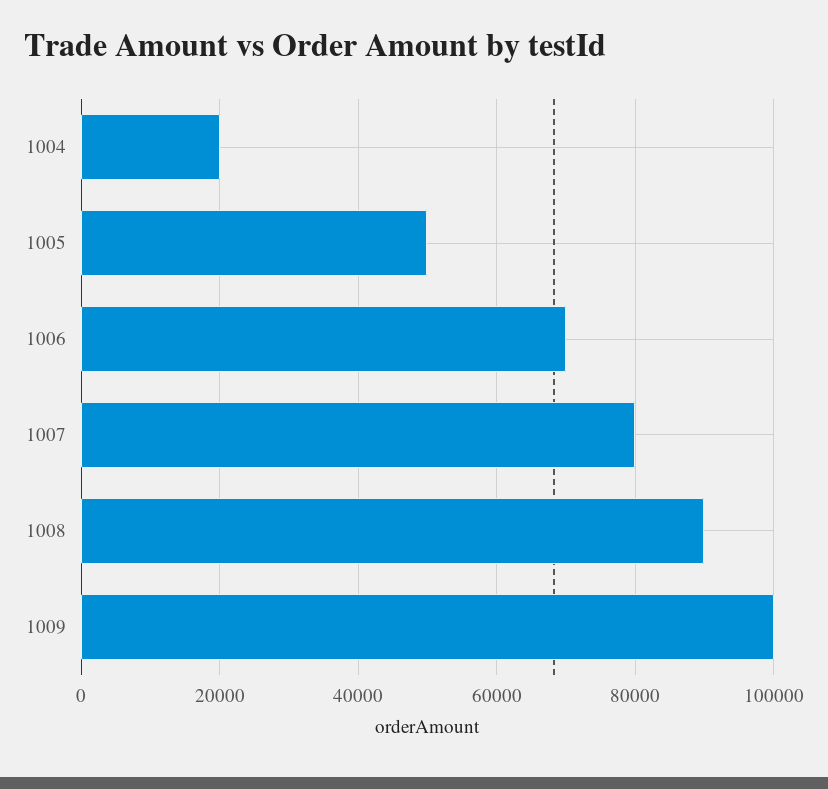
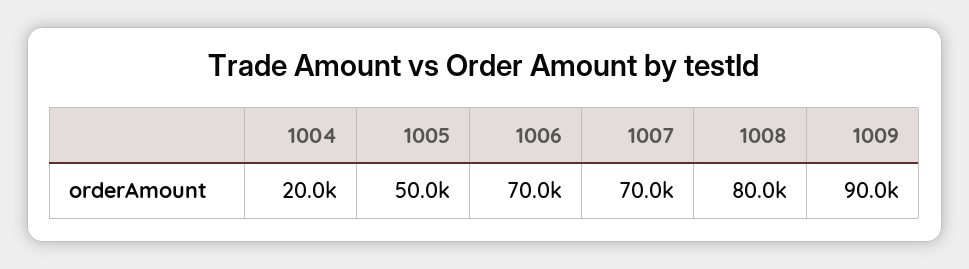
  {
    "1004": 20000,
    "1005": 50000,
    "1006": 70000,
-   "1007": 80000,
+   "1007": 70000,
-   "1008": 90000,
+   "1008": 80000,
-   "1009": 100000
+   "1009": 90000
  }

